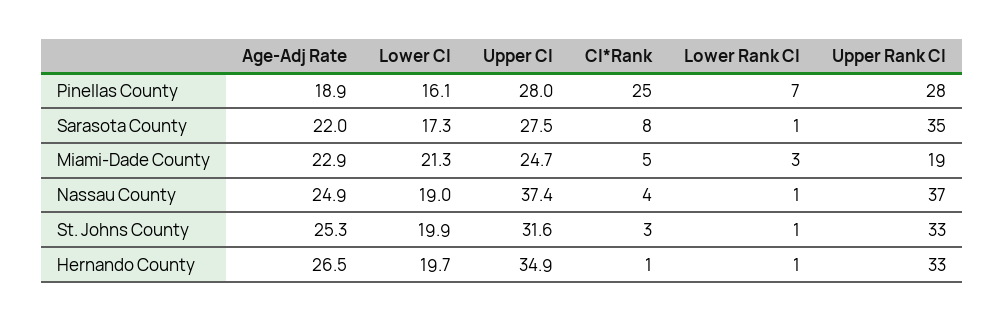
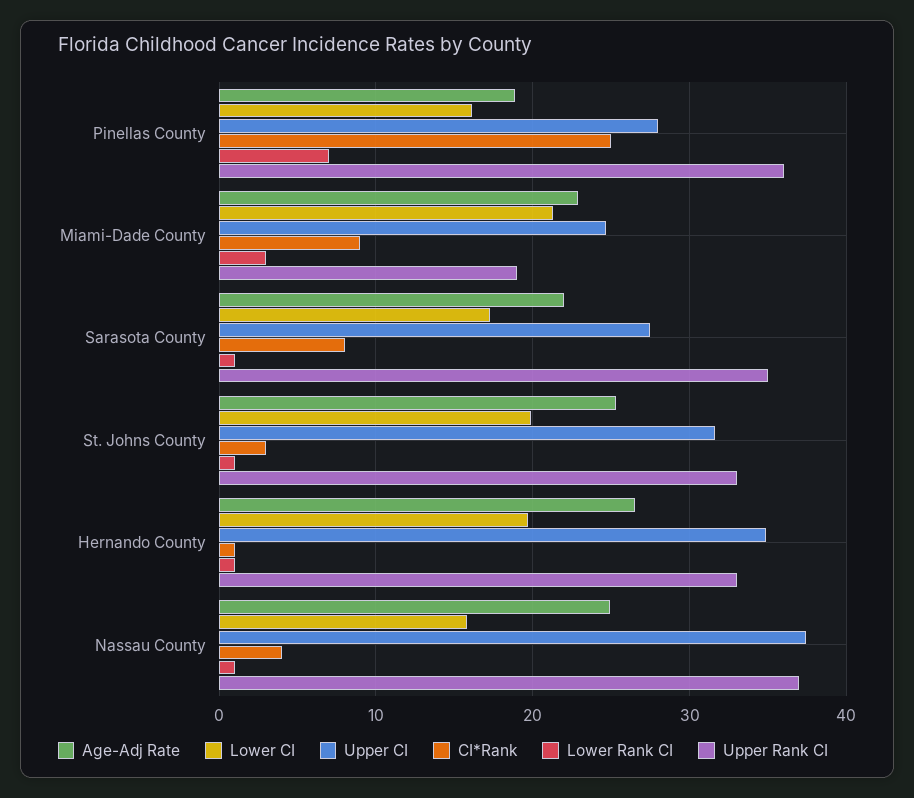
  {
    "Age-Adj Rate": {
      "Pinellas County": 18.9,
      "Sarasota County": 22,
      "Miami-Dade County": 22.9,
      "Nassau County": 24.9,
      "St. Johns County": 25.3,
      "Hernando County": 26.5
    },
    "Lower CI": {
      "Pinellas County": 16.1,
      "Sarasota County": 17.3,
      "Miami-Dade County": 21.3,
-     "Nassau County": 19,
+     "Nassau County": 16,
      "St. Johns County": 19.9,
      "Hernando County": 19.7
    },
    "Upper CI": {
      "Pinellas County": 28,
      "Sarasota County": 27.5,
      "Miami-Dade County": 24.7,
      "Nassau County": 37.4,
      "St. Johns County": 31.6,
      "Hernando County": 34.9
    },
    "CI*Rank": {
      "Pinellas County": 25,
      "Sarasota County": 8,
-     "Miami-Dade County": 5,
+     "Miami-Dade County": 9,
      "Nassau County": 4,
      "St. Johns County": 3,
      "Hernando County": 1
    },
    "Lower Rank CI": {
      "Pinellas County": 7,
      "Sarasota County": 1,
      "Miami-Dade County": 3,
      "Nassau County": 1,
      "St. Johns County": 1,
      "Hernando County": 1
    },
    "Upper Rank CI": {
-     "Pinellas County": 28,
+     "Pinellas County": 36,
      "Sarasota County": 35,
      "Miami-Dade County": 19,
      "Nassau County": 37,
      "St. Johns County": 33,
      "Hernando County": 33
    }
  }

